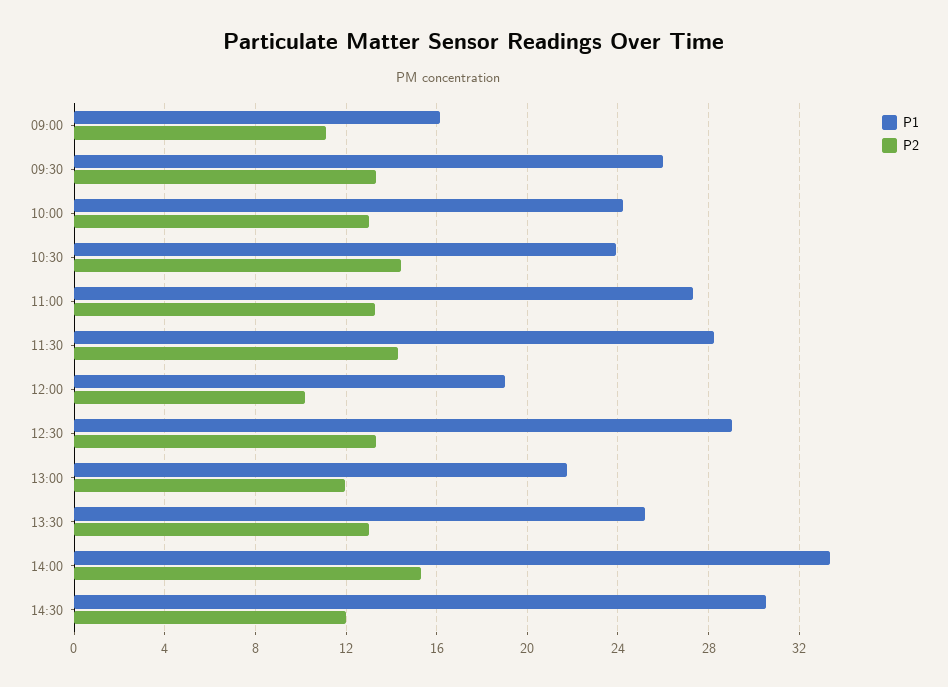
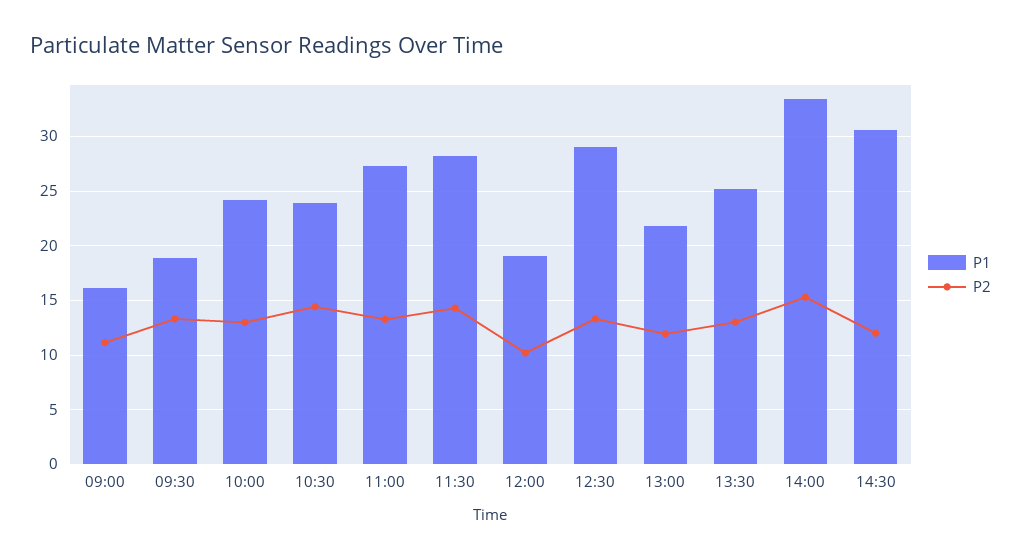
  {
    "P1": {
      "09:00": 16,
-     "09:30": 26,
+     "09:30": 19,
      "10:00": 24,
      "10:30": 24,
      "11:00": 27.5,
      "11:30": 28,
      "12:00": 19,
      "12:30": 29,
      "13:00": 22,
      "13:30": 25,
      "14:00": 33.5,
      "14:30": 30.5
    },
    "P2": {
      "09:00": 11,
      "09:30": 13.5,
      "10:00": 13,
      "10:30": 14.5,
      "11:00": 13.5,
      "11:30": 14.5,
      "12:00": 10,
      "12:30": 13.5,
      "13:00": 12,
      "13:30": 13,
      "14:00": 15.5,
      "14:30": 12
    }
  }

